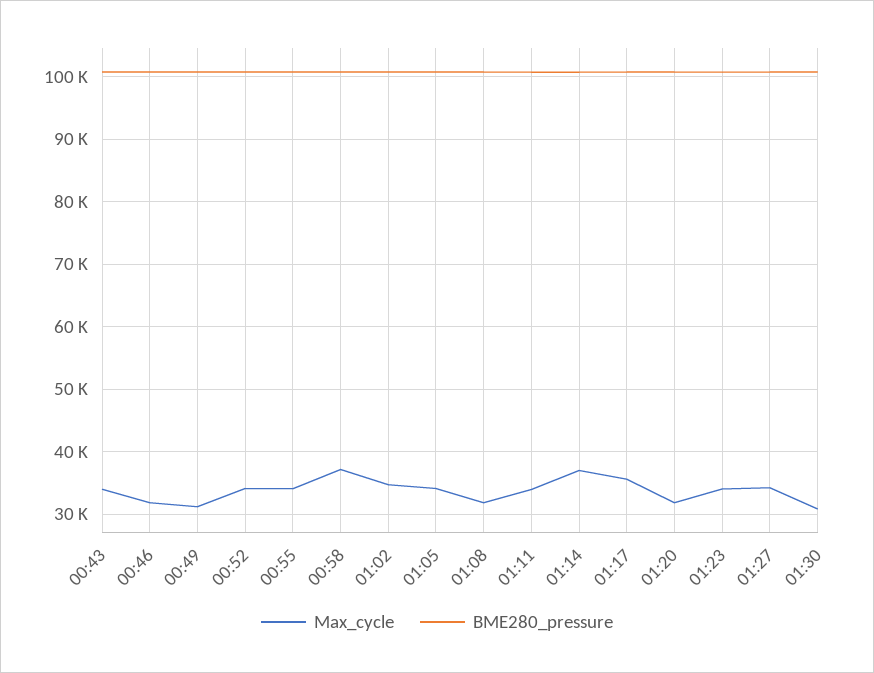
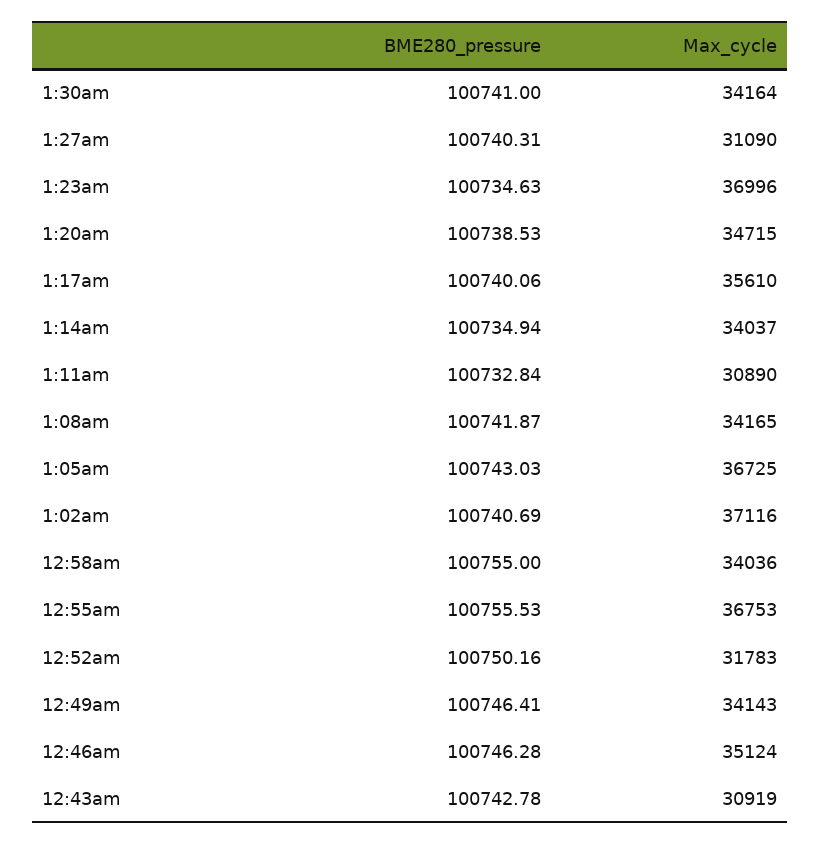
  {
    "Max_cycle": {
-     "00:43": 34000,
+     "00:43": 30919,
-     "00:46": 32000,
+     "00:46": 35124,
-     "00:49": 31000,
+     "00:49": 34143,
-     "00:52": 34000,
+     "00:52": 31783,
-     "00:55": 34000,
+     "00:55": 36753,
-     "00:58": 37000,
+     "00:58": 34036,
-     "01:02": 35000,
+     "01:02": 37116,
-     "01:05": 34000,
+     "01:05": 36725,
-     "01:08": 32000,
+     "01:08": 34165,
-     "01:11": 34000,
+     "01:11": 30890,
-     "01:14": 37000,
+     "01:14": 34037,
      "01:17": 35610,
-     "01:20": 32000,
+     "01:20": 34715,
-     "01:23": 34000,
+     "01:23": 36996,
-     "01:27": 34000,
+     "01:27": 31090,
-     "01:30": 31000
+     "01:30": 34164
    },
    "BME280_pressure": {
      "00:43": 100742.78,
      "00:46": 100746.28,
      "00:49": 100746.41,
      "00:52": 100750.16,
      "00:55": 100755.53,
      "00:58": 100755,
      "01:02": 100740.69,
      "01:05": 100743.03,
      "01:08": 100741.87,
      "01:11": 100732.84,
      "01:14": 100734.94,
      "01:17": 100740.06,
      "01:20": 100738.53,
      "01:23": 100734.63,
      "01:27": 100740.31,
      "01:30": 100741
    }
  }

